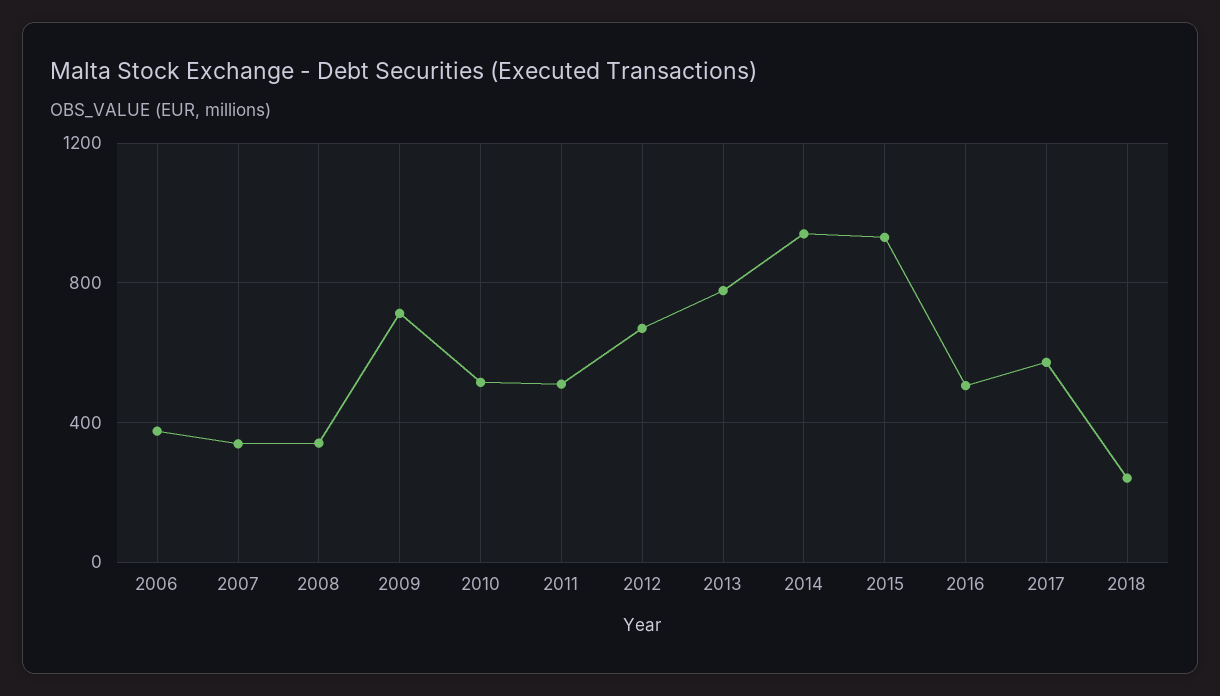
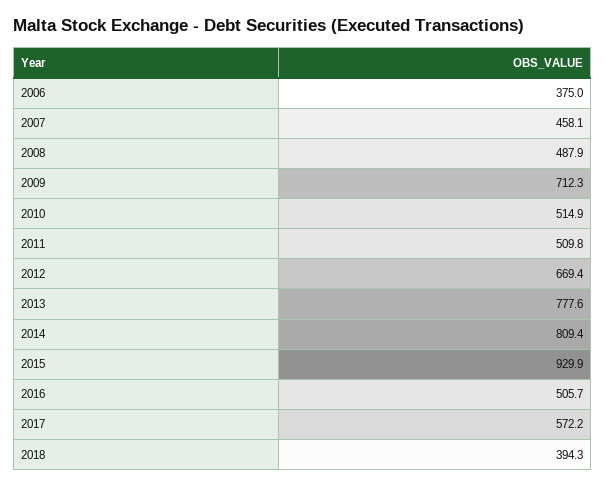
  {
    "2006": 375,
-   "2007": 350,
+   "2007": 458.1,
-   "2008": 350,
+   "2008": 487.9,
    "2009": 712.3,
    "2010": 514.9,
    "2011": 509.8,
    "2012": 669.4,
    "2013": 777.6,
-   "2014": 950,
+   "2014": 809.4,
    "2015": 929.9,
    "2016": 505.7,
    "2017": 572.2,
-   "2018": 250
+   "2018": 394.3
  }

